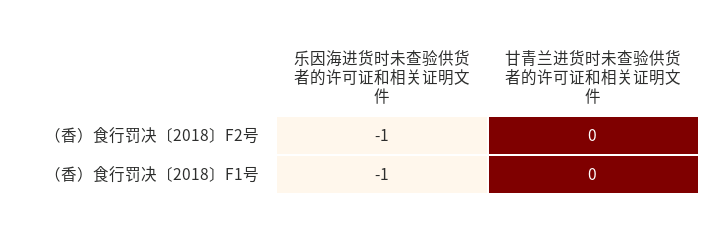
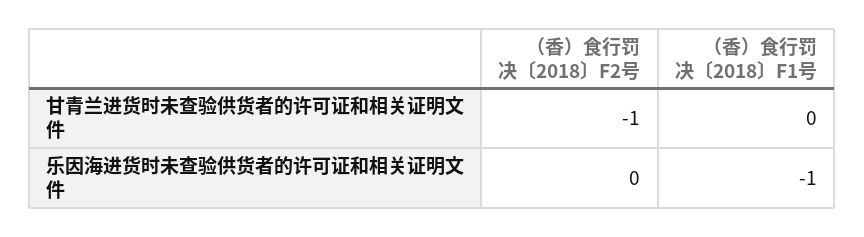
  {
    "乐因海进货时未查验供货者的许可证和相关证明文件": {
-     "（香）食行罚决〔2018〕F2号": -1,
+     "（香）食行罚决〔2018〕F2号": 0,
      "（香）食行罚决〔2018〕F1号": -1
    },
    "甘青兰进货时未查验供货者的许可证和相关证明文件": {
-     "（香）食行罚决〔2018〕F2号": 0,
+     "（香）食行罚决〔2018〕F2号": -1,
      "（香）食行罚决〔2018〕F1号": 0
    }
  }

